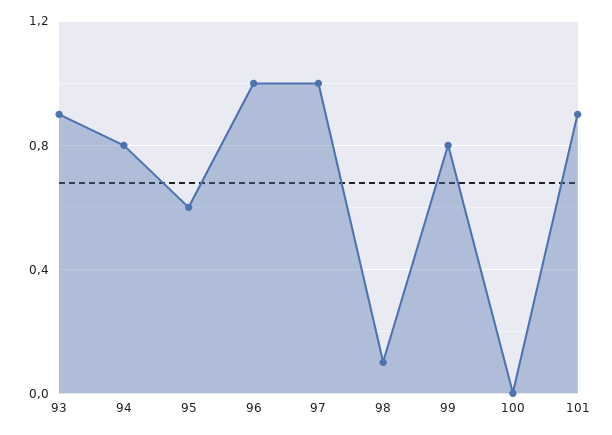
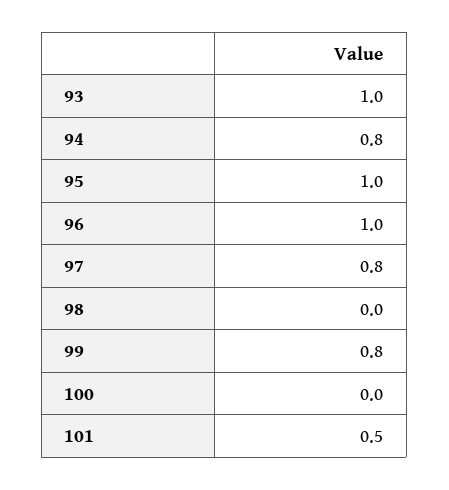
  {
-   "93": 0.9,
+   "93": 1,
    "94": 0.8,
-   "95": 0.6,
+   "95": 1,
    "96": 1,
-   "97": 1,
+   "97": 0.8,
-   "98": 0.1,
+   "98": 0,
    "99": 0.8,
    "100": 0,
-   "101": 0.9
+   "101": 0.5
  }

